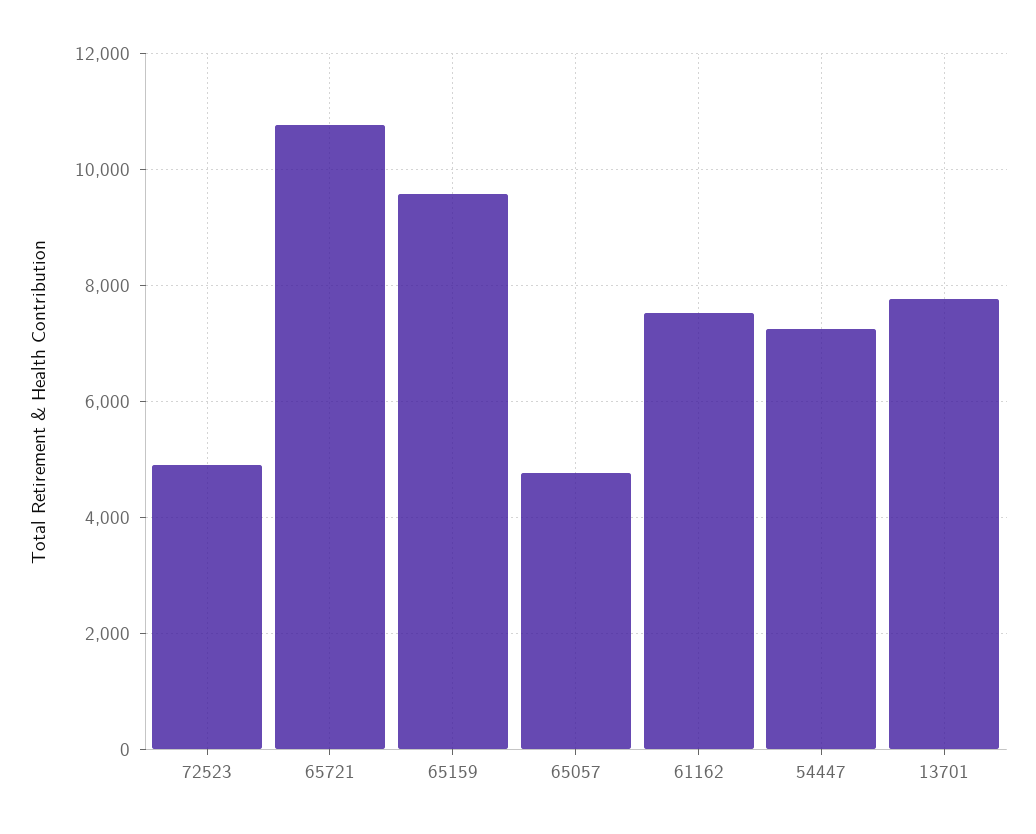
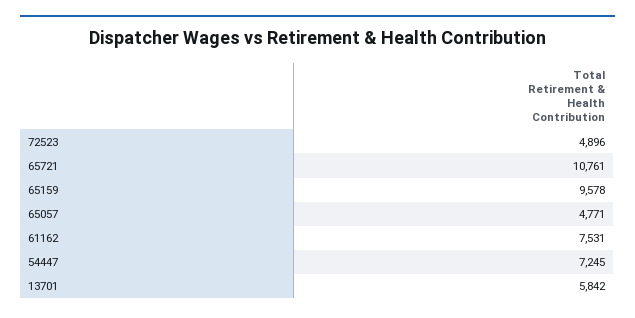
  {
    "72523": 4896,
    "65721": 10761,
    "65159": 9578,
    "65057": 4771,
    "61162": 7531,
    "54447": 7245,
-   "13701": 7800
+   "13701": 5842
  }

